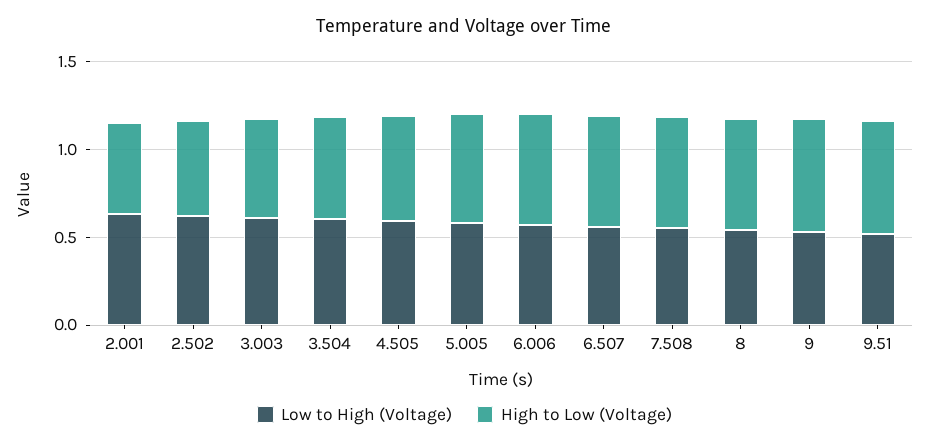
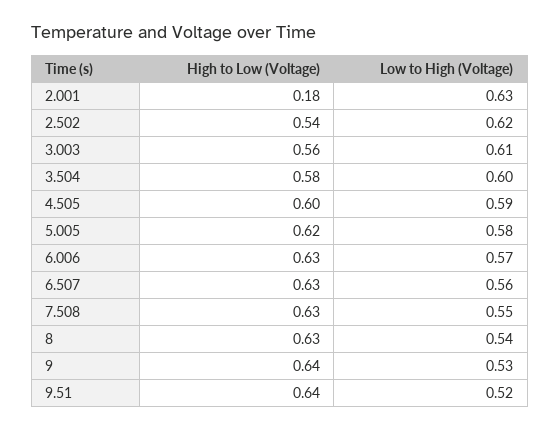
  {
    "Low to High (Voltage)": {
      "2.001": 0.63,
      "2.502": 0.62,
      "3.003": 0.61,
      "3.504": 0.6,
      "4.505": 0.59,
      "5.005": 0.58,
      "6.006": 0.57,
      "6.507": 0.56,
      "7.508": 0.55,
      "8": 0.54,
      "9": 0.53,
      "9.51": 0.52
    },
    "High to Low (Voltage)": {
-     "2.001": 0.5,
+     "2.001": 0.18,
      "2.502": 0.54,
      "3.003": 0.56,
      "3.504": 0.58,
      "4.505": 0.6,
      "5.005": 0.62,
      "6.006": 0.63,
      "6.507": 0.63,
      "7.508": 0.63,
      "8": 0.63,
      "9": 0.64,
      "9.51": 0.64
    }
  }

